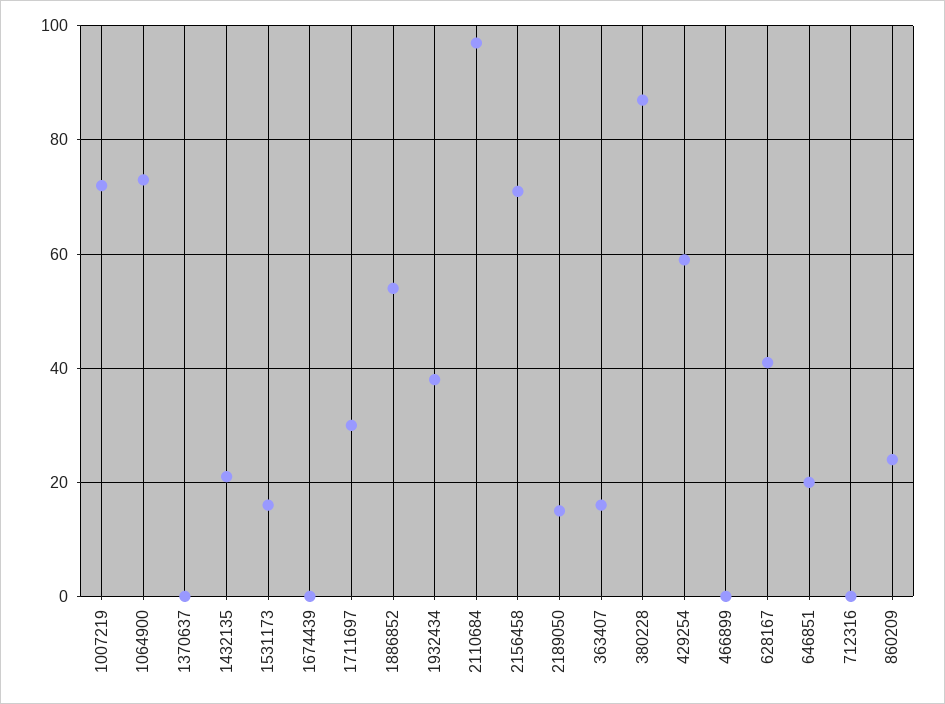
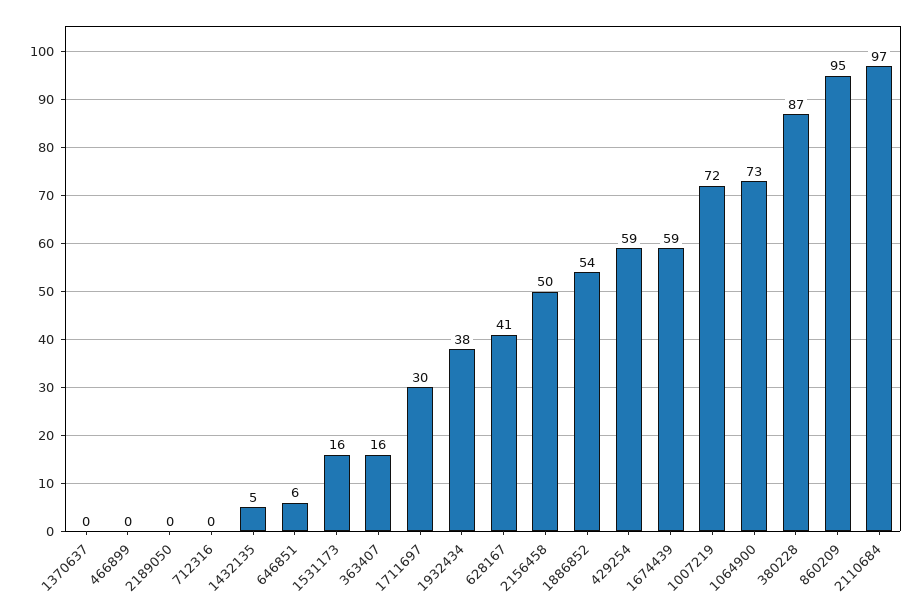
  {
    "1007219": 72,
    "1064900": 73,
    "1370637": 0,
-   "1432135": 20,
+   "1432135": 5,
    "1531173": 16,
-   "1674439": 0,
+   "1674439": 59,
    "1711697": 30,
    "1886852": 54,
    "1932434": 38,
    "2110684": 97,
-   "2156458": 70,
+   "2156458": 50,
-   "2189050": 15,
+   "2189050": 0,
    "363407": 16,
    "380228": 87,
    "429254": 59,
    "466899": 0,
    "628167": 41,
-   "646851": 20,
+   "646851": 6,
    "712316": 0,
-   "860209": 25
+   "860209": 95
  }

